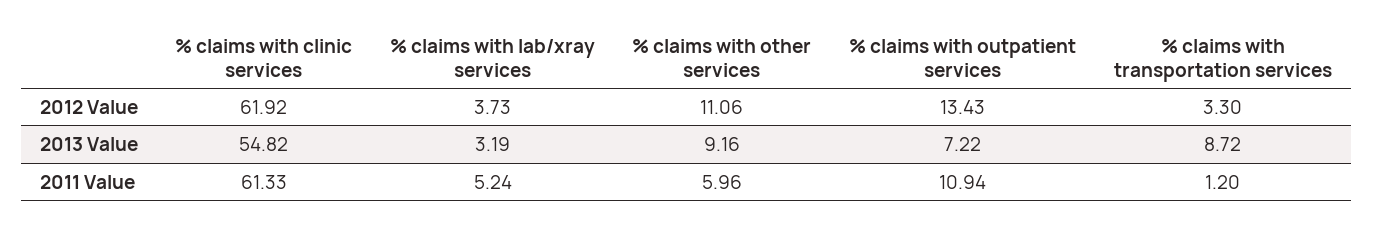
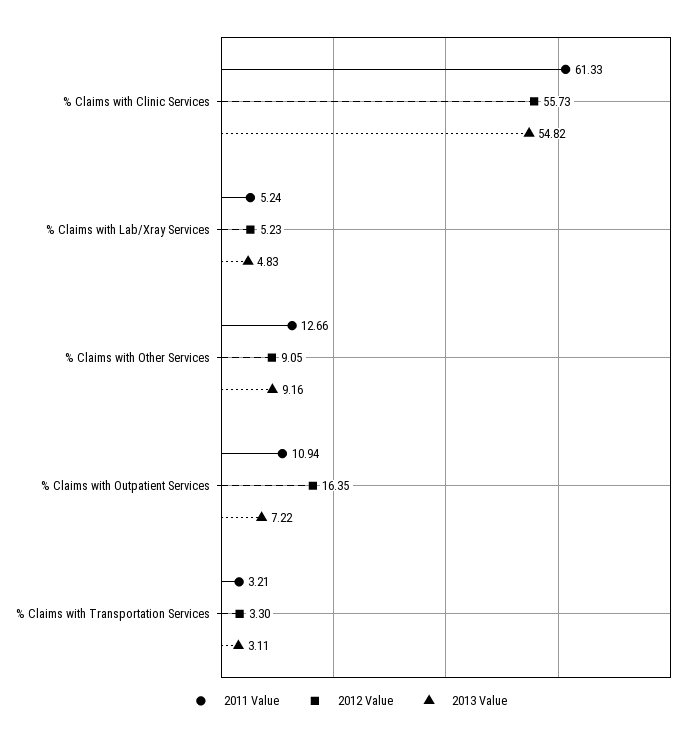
  {
    "2012 Value": {
-     "% claims with clinic services": 61.92,
+     "% claims with clinic services": 55.73,
-     "% claims with lab/xray services": 3.73,
+     "% claims with lab/xray services": 5.23,
-     "% claims with other services": 11.06,
+     "% claims with other services": 9.05,
-     "% claims with outpatient services": 13.43,
+     "% claims with outpatient services": 16.35,
      "% claims with transportation services": 3.3
    },
    "2013 Value": {
      "% claims with clinic services": 54.82,
-     "% claims with lab/xray services": 3.19,
+     "% claims with lab/xray services": 4.83,
      "% claims with other services": 9.16,
      "% claims with outpatient services": 7.22,
-     "% claims with transportation services": 8.72
+     "% claims with transportation services": 3.11
    },
    "2011 Value": {
      "% claims with clinic services": 61.33,
      "% claims with lab/xray services": 5.24,
-     "% claims with other services": 5.96,
+     "% claims with other services": 12.66,
      "% claims with outpatient services": 10.94,
-     "% claims with transportation services": 1.2
+     "% claims with transportation services": 3.21
    }
  }

